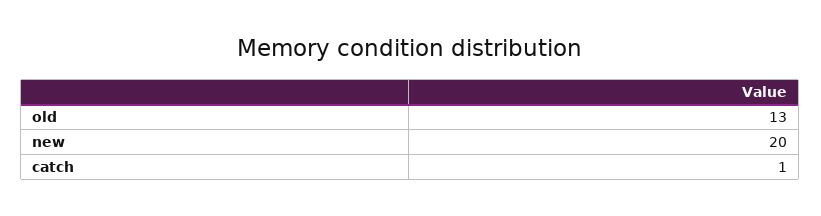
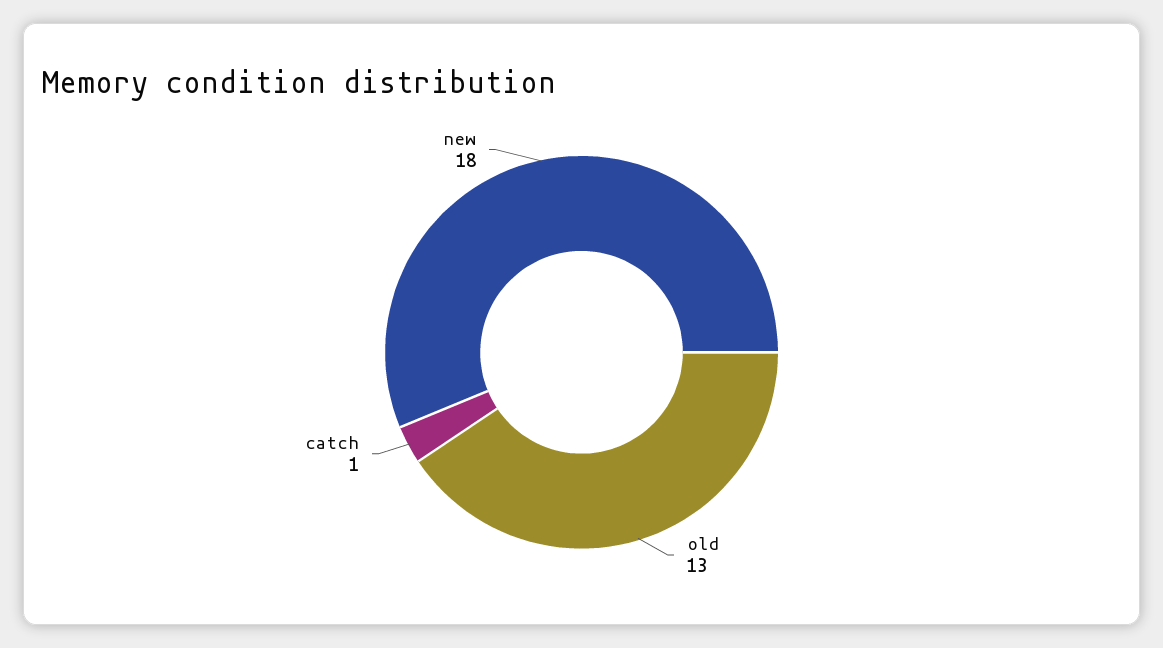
  {
    "old": 13,
-   "new": 20,
+   "new": 18,
    "catch": 1
  }

